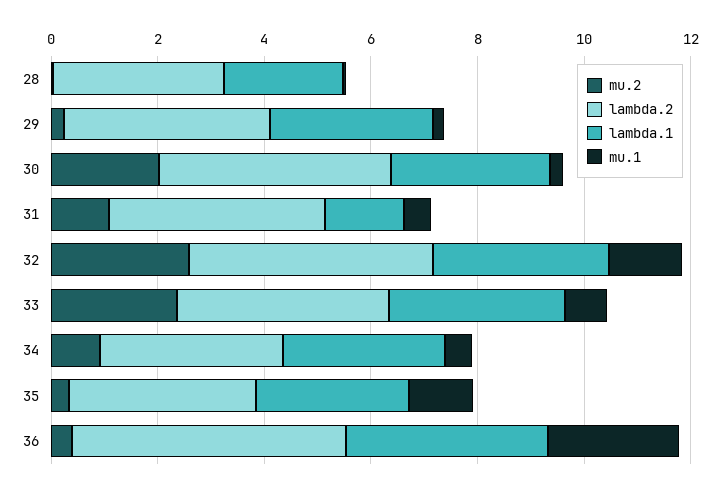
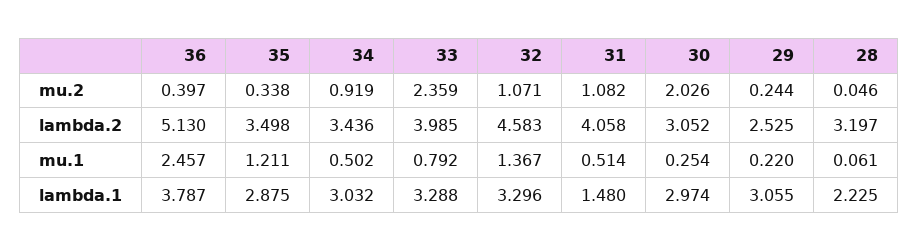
  {
    "mu.2": {
      "28": 0.046,
      "29": 0.244,
      "30": 2.026,
      "31": 1.082,
-     "32": 2.5,
+     "32": 1.071,
      "33": 2.359,
      "34": 0.919,
      "35": 0.338,
      "36": 0.397
    },
    "lambda.2": {
      "28": 3.197,
-     "29": 4,
+     "29": 2.525,
-     "30": 4.5,
+     "30": 3.052,
      "31": 4.058,
      "32": 4.583,
      "33": 3.985,
      "34": 3.436,
      "35": 3.498,
      "36": 5.13
    },
    "lambda.1": {
      "28": 2.225,
      "29": 3.055,
      "30": 2.974,
      "31": 1.48,
      "32": 3.296,
      "33": 3.288,
      "34": 3.032,
      "35": 2.875,
      "36": 3.787
    },
    "mu.1": {
      "28": 0.061,
      "29": 0.22,
      "30": 0.254,
      "31": 0.514,
      "32": 1.367,
      "33": 0.792,
      "34": 0.502,
      "35": 1.211,
      "36": 2.457
    }
  }

